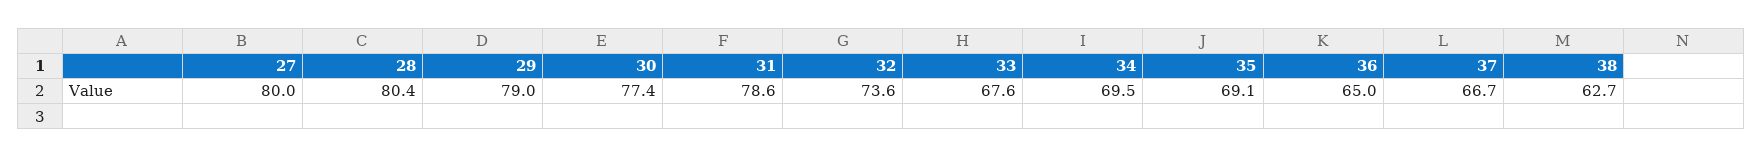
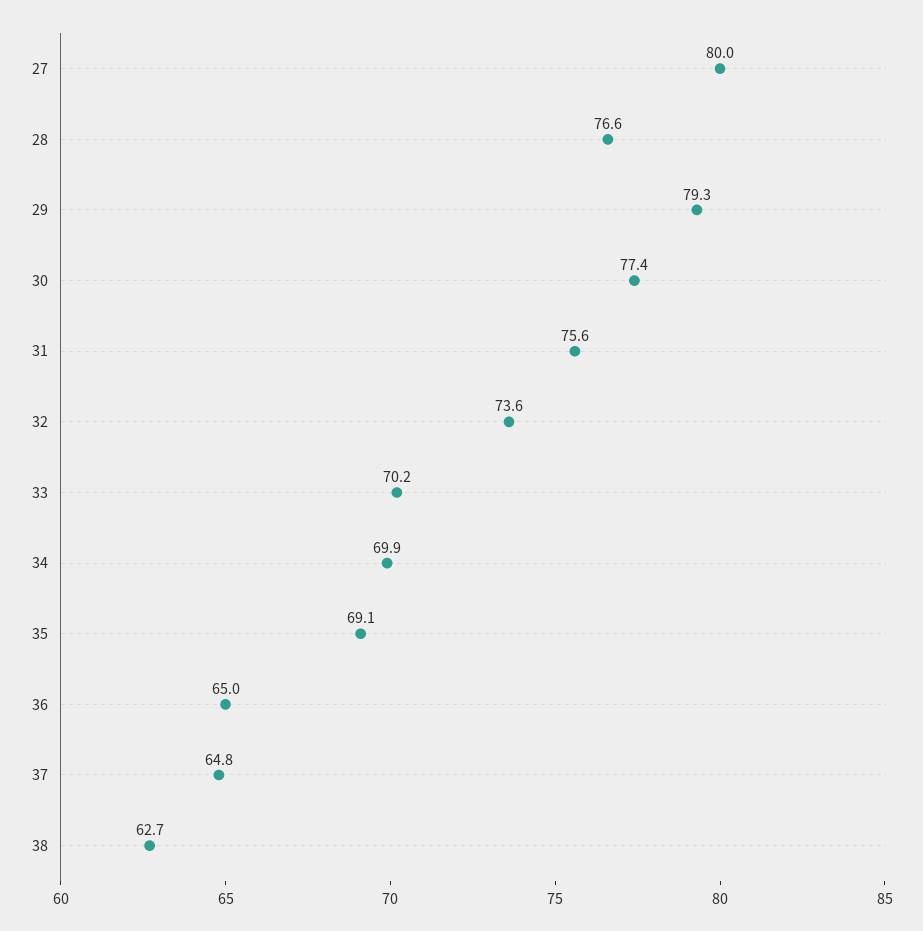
  {
    "27": 80,
-   "28": 80.4,
+   "28": 76.6,
-   "29": 79,
+   "29": 79.3,
    "30": 77.4,
-   "31": 78.6,
+   "31": 75.6,
    "32": 73.6,
-   "33": 67.6,
+   "33": 70.2,
-   "34": 69.5,
+   "34": 69.9,
    "35": 69.1,
    "36": 65,
-   "37": 66.7,
+   "37": 64.8,
    "38": 62.7
  }

